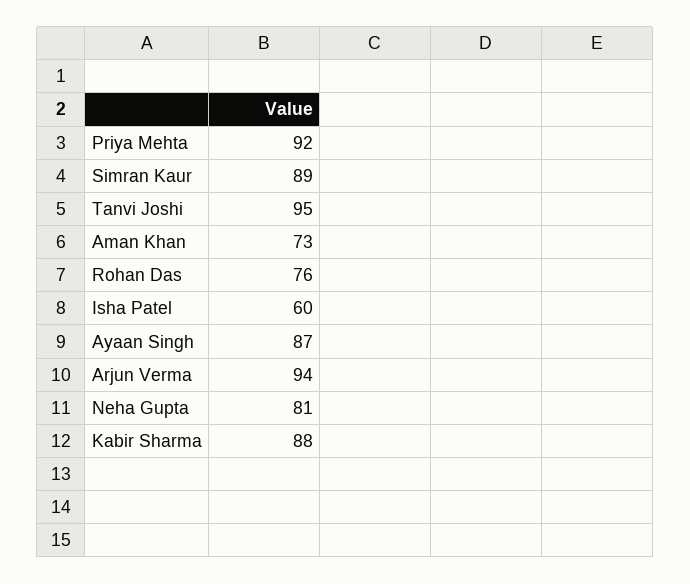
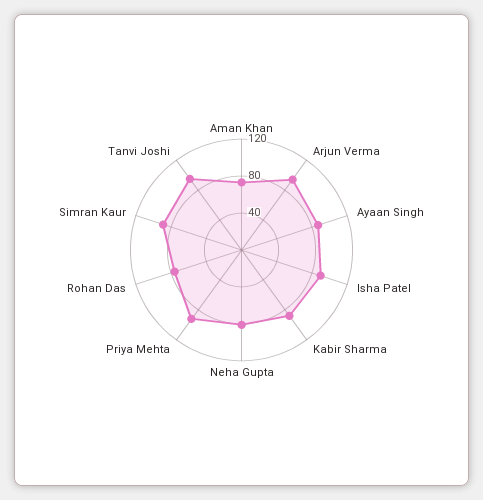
  {
    "Priya Mehta": 92,
    "Simran Kaur": 89,
    "Tanvi Joshi": 95,
    "Aman Khan": 73,
    "Rohan Das": 76,
-   "Isha Patel": 60,
+   "Isha Patel": 90,
    "Ayaan Singh": 87,
    "Arjun Verma": 94,
    "Neha Gupta": 81,
    "Kabir Sharma": 88
  }

